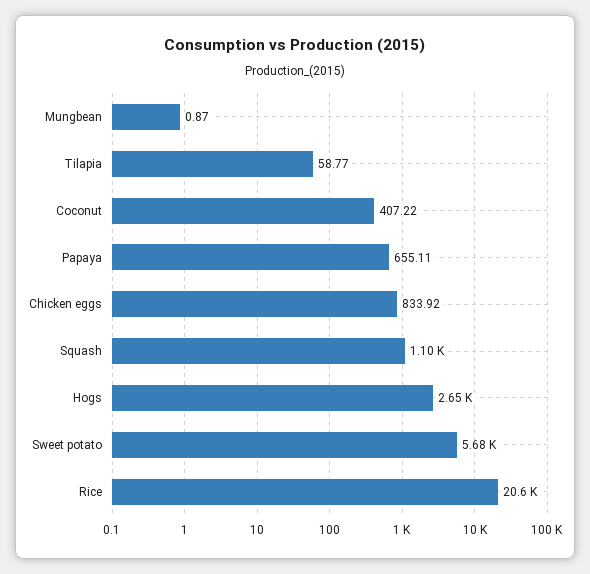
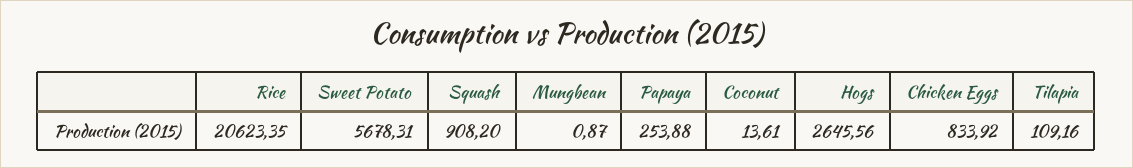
  {
    "Mungbean": 0.87,
-   "Tilapia": 58.77,
+   "Tilapia": 109.16,
-   "Coconut": 407.22,
+   "Coconut": 13.61,
-   "Papaya": 655.11,
+   "Papaya": 253.88,
    "Chicken eggs": 833.92,
-   "Squash": 1100,
+   "Squash": 908.2,
    "Hogs": 2645.56,
    "Sweet potato": 5678.31,
    "Rice": 20623.35
  }

